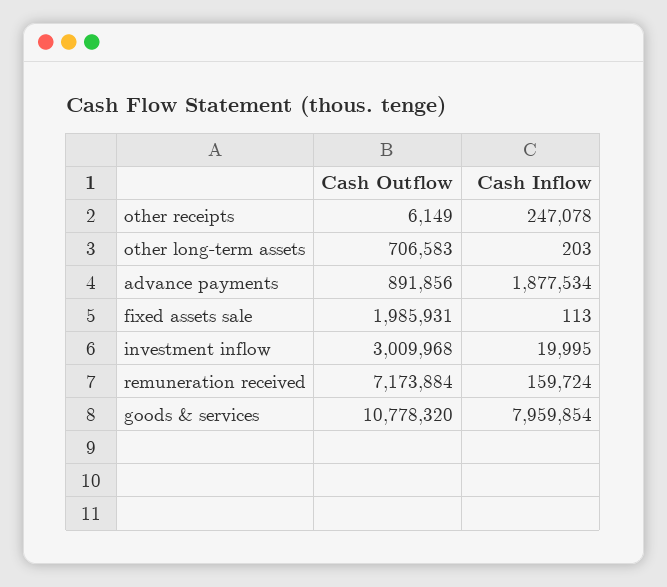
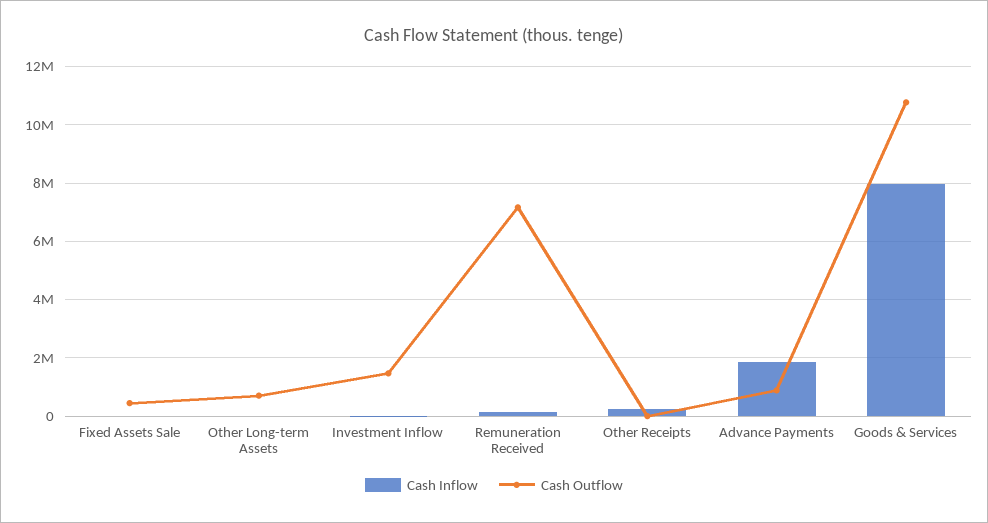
  {
    "Cash Outflow": {
      "other receipts": 6149,
      "other long-term assets": 706583,
      "advance payments": 891856,
-     "fixed assets sale": 1985931,
+     "fixed assets sale": 500000,
-     "investment inflow": 3009968,
+     "investment inflow": 1500000,
      "remuneration received": 7173884,
      "goods & services": 10778320
    },
    "Cash Inflow": {
      "other receipts": 247078,
      "other long-term assets": 203,
      "advance payments": 1877534,
      "fixed assets sale": 113,
      "investment inflow": 19995,
      "remuneration received": 159724,
      "goods & services": 7959854
    }
  }

